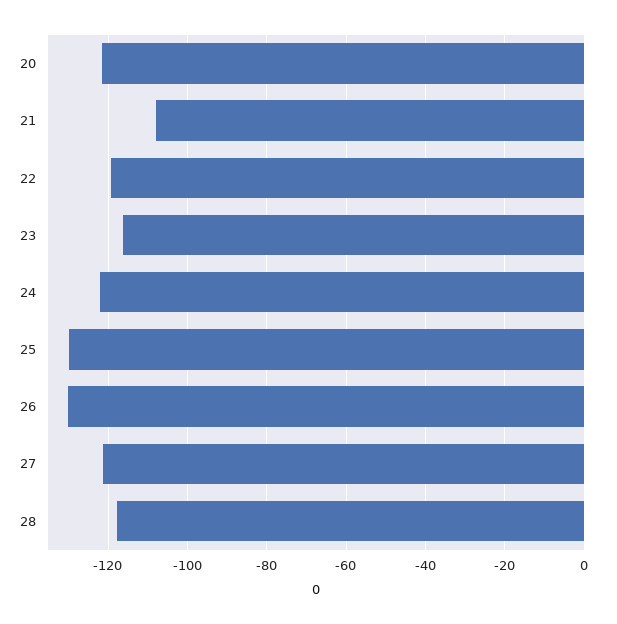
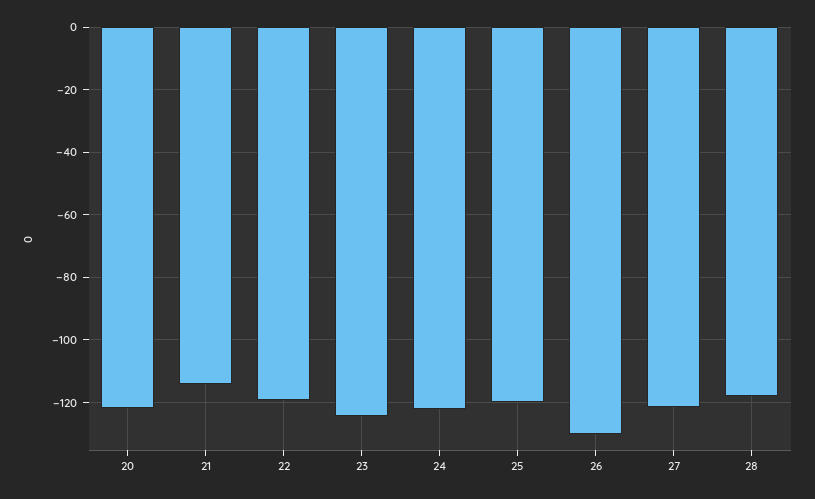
  {
    "20": -122,
-   "21": -108,
+   "21": -114,
    "22": -120,
-   "23": -116,
+   "23": -124,
    "24": -122,
-   "25": -130,
+   "25": -120,
    "26": -130,
    "27": -122,
    "28": -118
  }

